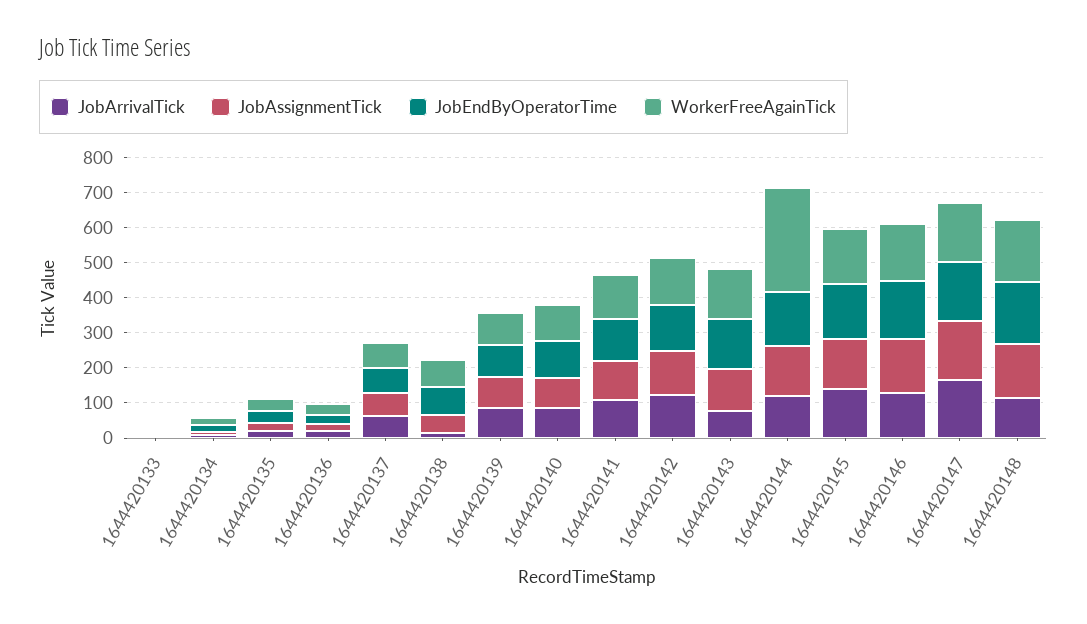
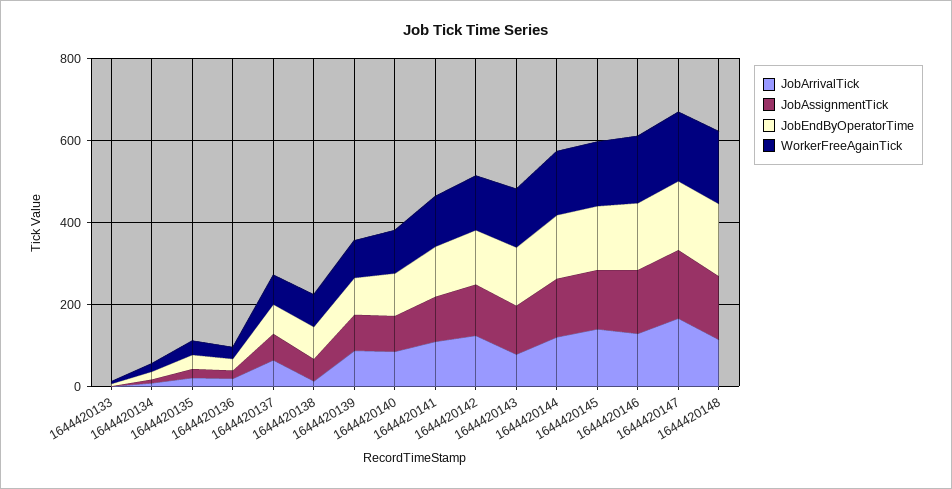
  {
    "JobArrivalTick": {
      "1644420133": 0,
      "1644420134": 0,
      "1644420135": 25,
      "1644420136": 25,
      "1644420137": 75,
      "1644420138": 25,
      "1644420139": 75,
      "1644420140": 75,
      "1644420141": 100,
      "1644420142": 125,
      "1644420143": 75,
      "1644420144": 125,
      "1644420145": 150,
      "1644420146": 125,
      "1644420147": 175,
      "1644420148": 125
    },
    "JobAssignmentTick": {
      "1644420133": 0,
      "1644420134": 0,
      "1644420135": 25,
      "1644420136": 25,
      "1644420137": 75,
      "1644420138": 50,
      "1644420139": 100,
      "1644420140": 75,
      "1644420141": 100,
      "1644420142": 125,
      "1644420143": 125,
      "1644420144": 150,
      "1644420145": 150,
      "1644420146": 150,
      "1644420147": 175,
      "1644420148": 150
    },
    "JobEndByOperatorTime": {
      "1644420133": 0,
      "1644420134": 25,
      "1644420135": 25,
      "1644420136": 25,
      "1644420137": 75,
      "1644420138": 75,
      "1644420139": 100,
      "1644420140": 100,
      "1644420141": 125,
      "1644420142": 125,
      "1644420143": 150,
      "1644420144": 150,
      "1644420145": 150,
      "1644420146": 175,
      "1644420147": 175,
      "1644420148": 175
    },
    "WorkerFreeAgainTick": {
      "1644420133": 0,
      "1644420134": 25,
      "1644420135": 25,
      "1644420136": 25,
      "1644420137": 75,
      "1644420138": 75,
      "1644420139": 100,
      "1644420140": 100,
      "1644420141": 125,
      "1644420142": 125,
      "1644420143": 150,
-     "1644420144": 300,
+     "1644420144": 150,
      "1644420145": 150,
      "1644420146": 175,
      "1644420147": 175,
      "1644420148": 175
    }
  }

